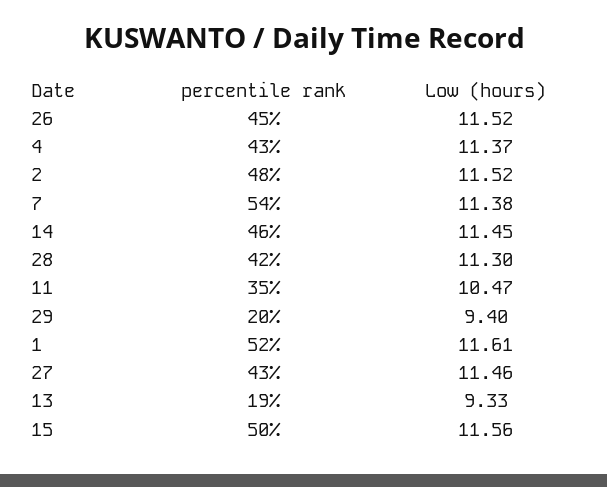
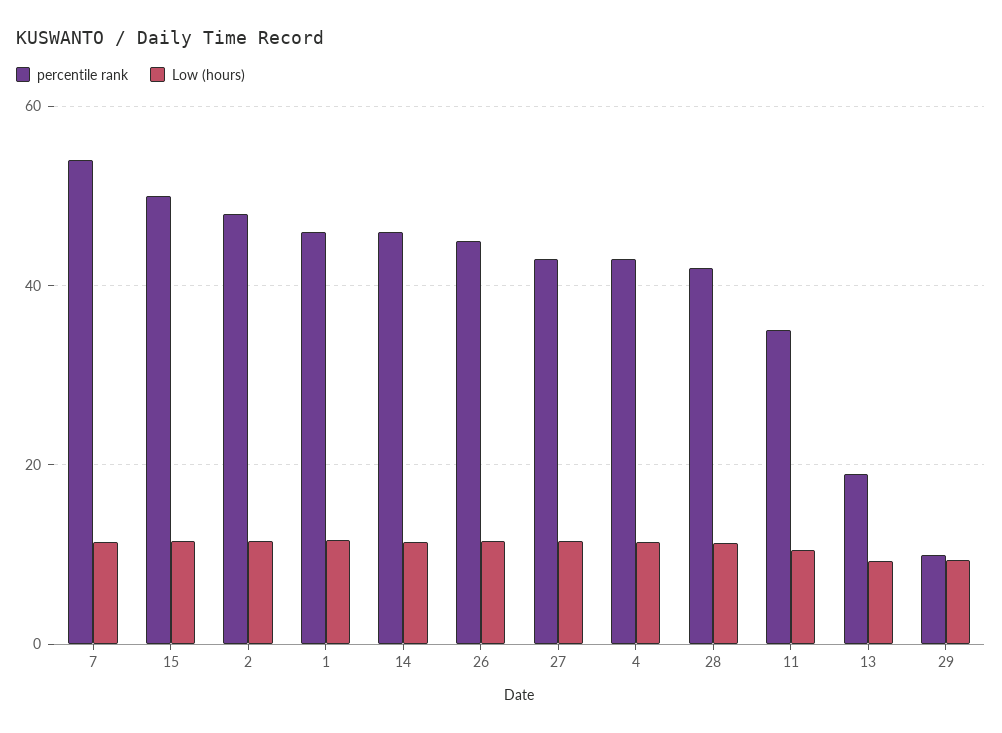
  {
    "percentile rank": {
      "26": 45,
      "4": 43,
      "2": 48,
      "7": 54,
      "14": 46,
      "28": 42,
      "11": 35,
-     "29": 20,
+     "29": 10,
-     "1": 52,
+     "1": 46,
      "27": 43,
      "13": 19,
      "15": 50
    },
    "Low (hours)": {
      "26": 11.52,
      "4": 11.37,
      "2": 11.52,
      "7": 11.38,
      "14": 11.45,
      "28": 11.3,
      "11": 10.47,
      "29": 9.4,
      "1": 11.61,
      "27": 11.46,
      "13": 9.33,
      "15": 11.56
    }
  }

